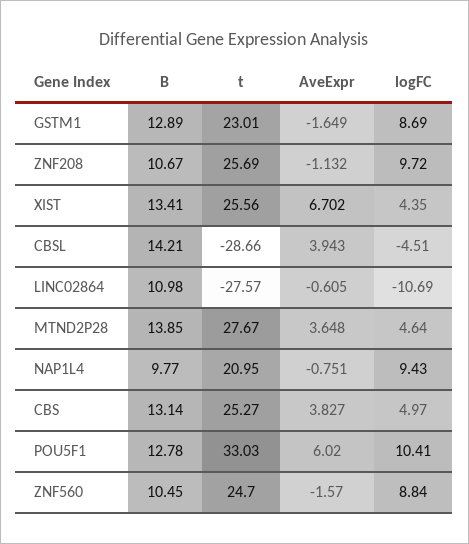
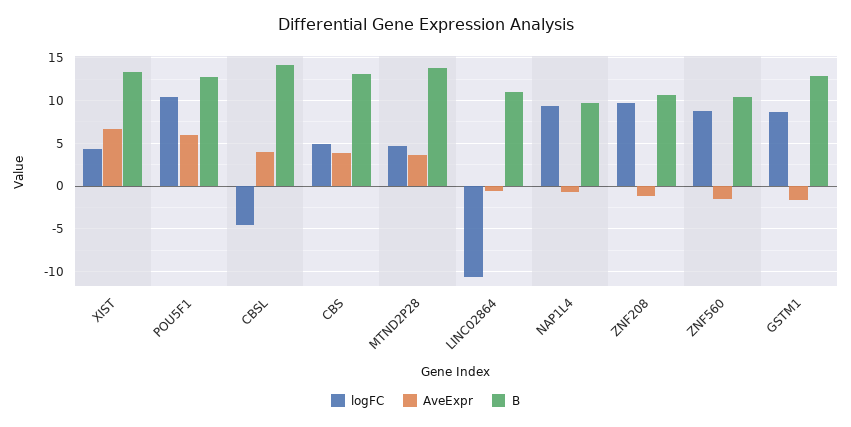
  {
    "B": {
      "GSTM1": 12.89,
      "ZNF208": 10.67,
      "XIST": 13.41,
      "CBSL": 14.21,
      "LINC02864": 10.98,
      "MTND2P28": 13.85,
      "NAP1L4": 9.77,
      "CBS": 13.14,
      "POU5F1": 12.78,
      "ZNF560": 10.45
    },
-   "t": {
-     "GSTM1": 23.01,
-     "ZNF208": 25.69,
-     "XIST": 25.56,
-     "CBSL": -28.66,
-     "LINC02864": -27.57,
-     "MTND2P28": 27.67,
-     "NAP1L4": 20.95,
-     "CBS": 25.27,
-     "POU5F1": 33.03,
-     "ZNF560": 24.7
-   },
    "AveExpr": {
      "GSTM1": -1.649,
      "ZNF208": -1.132,
      "XIST": 6.702,
      "CBSL": 3.943,
      "LINC02864": -0.605,
      "MTND2P28": 3.648,
      "NAP1L4": -0.751,
      "CBS": 3.827,
      "POU5F1": 6.02,
      "ZNF560": -1.57
    },
    "logFC": {
      "GSTM1": 8.69,
      "ZNF208": 9.72,
      "XIST": 4.35,
      "CBSL": -4.51,
      "LINC02864": -10.69,
      "MTND2P28": 4.64,
      "NAP1L4": 9.43,
      "CBS": 4.97,
      "POU5F1": 10.41,
      "ZNF560": 8.84
    }
  }

